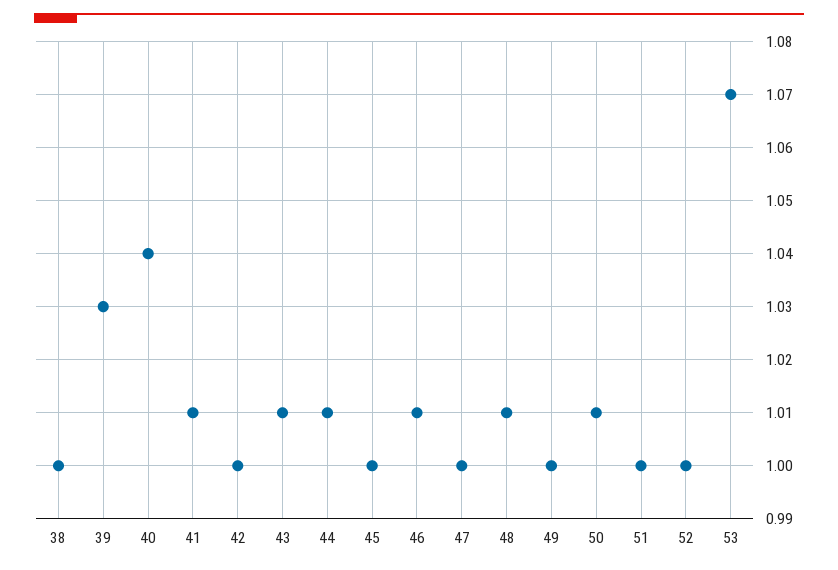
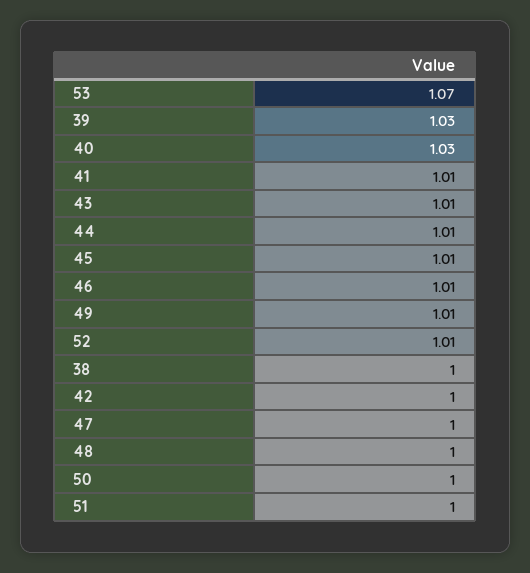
  {
    "38": 1,
    "39": 1.03,
-   "40": 1.04,
+   "40": 1.03,
    "41": 1.01,
    "42": 1,
    "43": 1.01,
    "44": 1.01,
-   "45": 1,
+   "45": 1.01,
    "46": 1.01,
    "47": 1,
-   "48": 1.01,
+   "48": 1,
-   "49": 1,
+   "49": 1.01,
-   "50": 1.01,
+   "50": 1,
    "51": 1,
-   "52": 1,
+   "52": 1.01,
    "53": 1.07
  }

